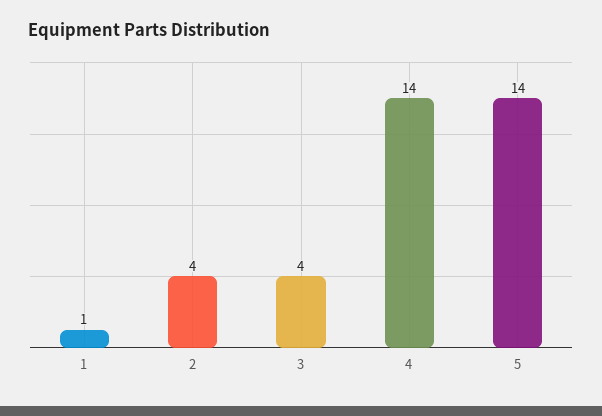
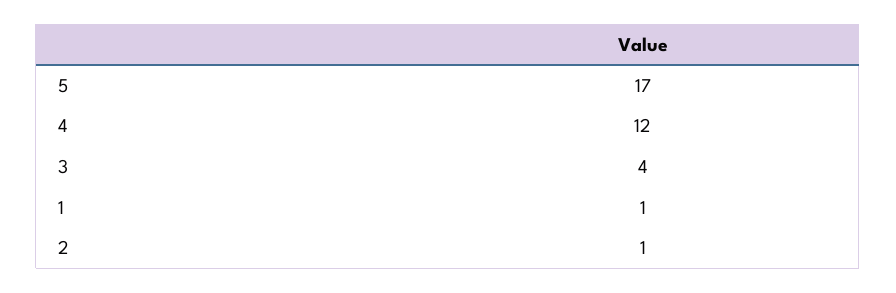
  {
    "1": 1,
-   "2": 4,
+   "2": 1,
    "3": 4,
-   "4": 14,
+   "4": 12,
-   "5": 14
+   "5": 17
  }

